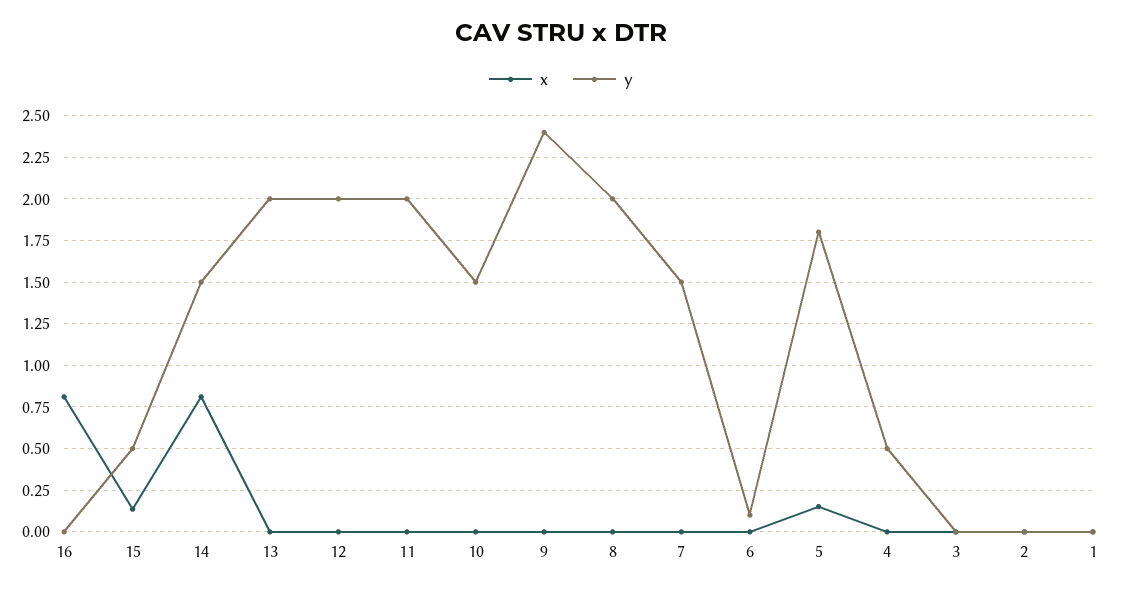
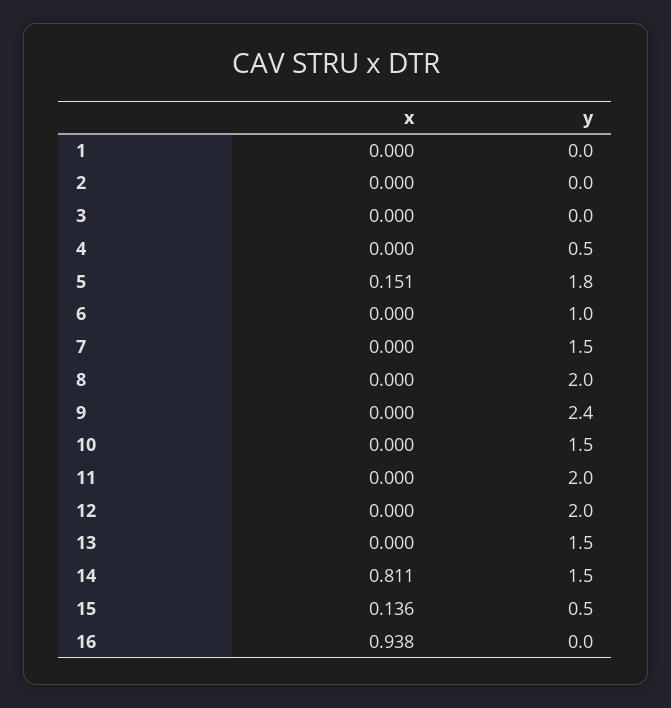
  {
    "x": {
-     "16": 0.8,
+     "16": 0.938,
      "15": 0.136,
      "14": 0.811,
      "13": 0,
      "12": 0,
      "11": 0,
      "10": 0,
      "9": 0,
      "8": 0,
      "7": 0,
      "6": 0,
      "5": 0.151,
      "4": 0,
      "3": 0,
      "2": 0,
      "1": 0
    },
    "y": {
      "16": 0,
      "15": 0.5,
      "14": 1.5,
-     "13": 2,
+     "13": 1.5,
      "12": 2,
      "11": 2,
      "10": 1.5,
      "9": 2.4,
      "8": 2,
      "7": 1.5,
-     "6": 0.1,
+     "6": 1,
      "5": 1.8,
      "4": 0.5,
      "3": 0,
      "2": 0,
      "1": 0
    }
  }

